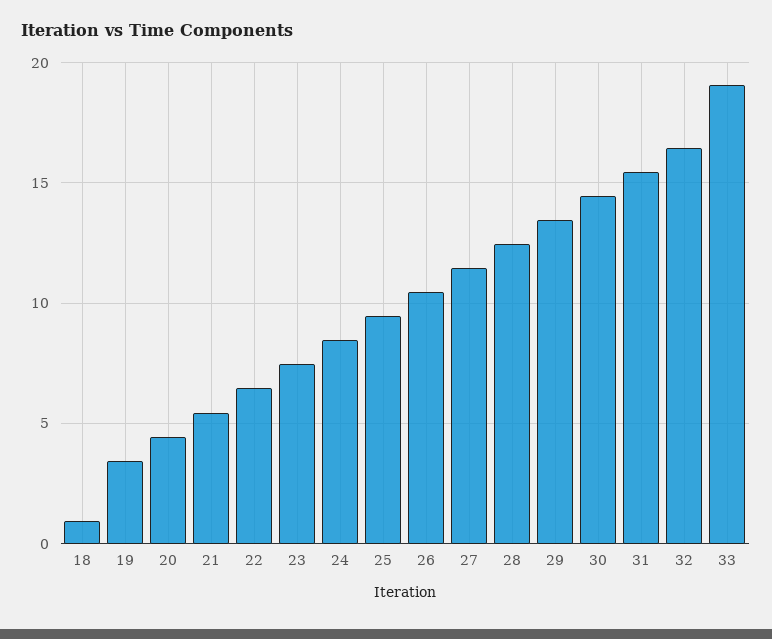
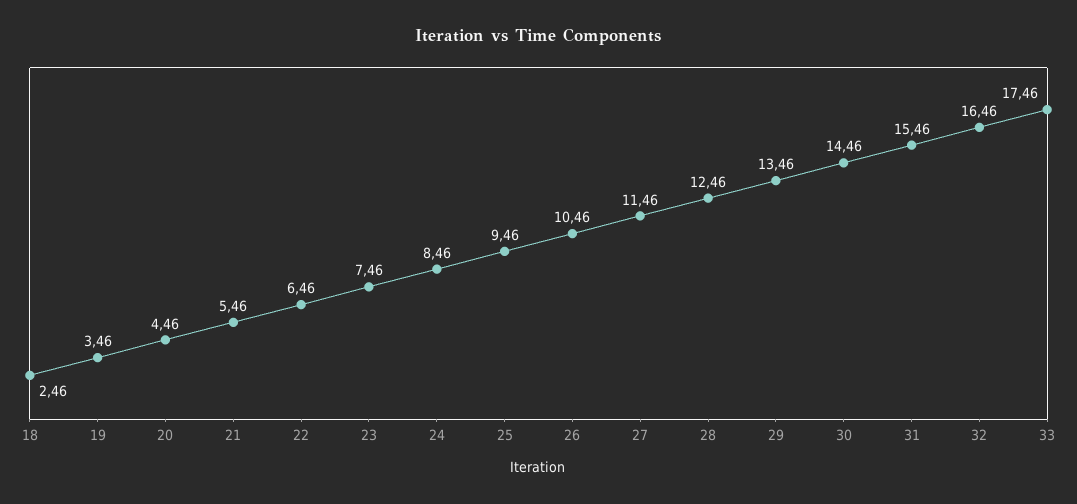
  {
-   "18": 1,
+   "18": 2.46,
    "19": 3.46,
    "20": 4.46,
    "21": 5.46,
    "22": 6.46,
    "23": 7.46,
    "24": 8.46,
    "25": 9.46,
    "26": 10.46,
    "27": 11.46,
    "28": 12.46,
    "29": 13.46,
    "30": 14.46,
    "31": 15.46,
    "32": 16.46,
-   "33": 19
+   "33": 17.46
  }

